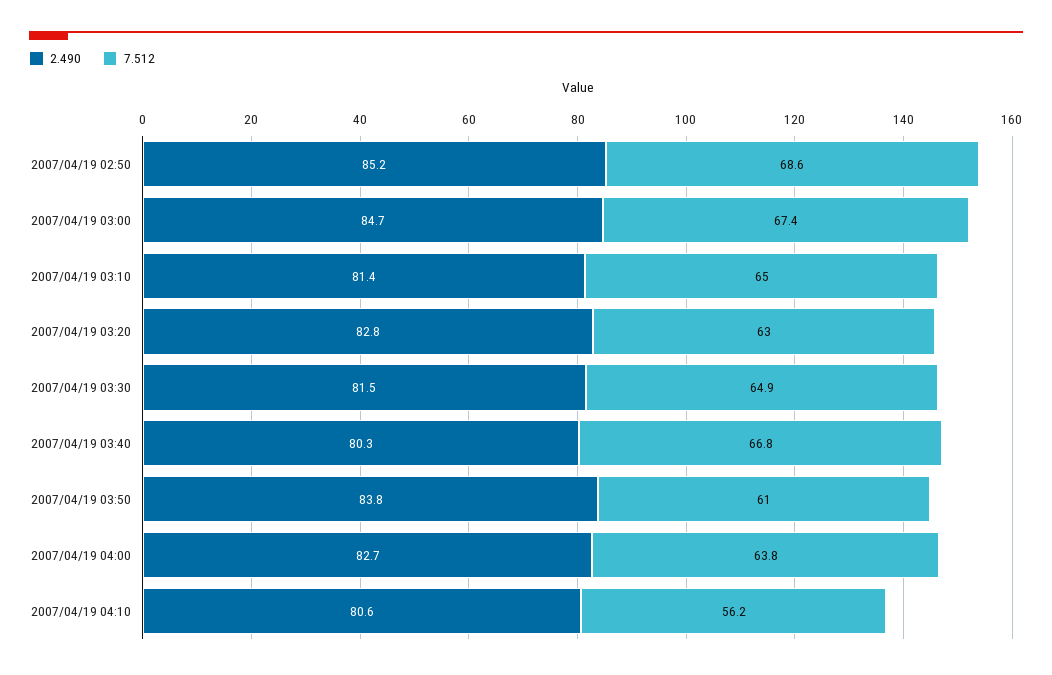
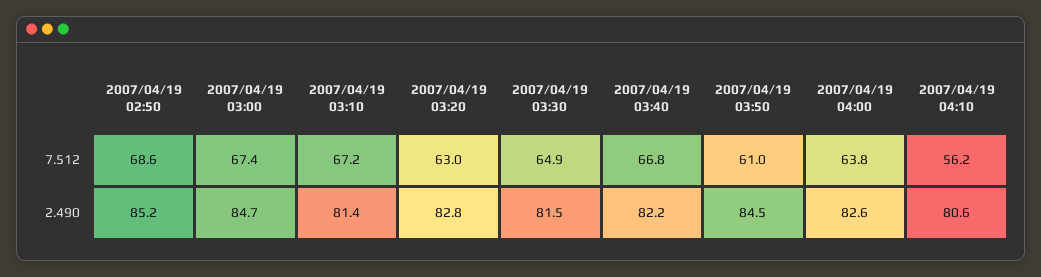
  {
    "2.490": {
      "2007/04/19 02:50": 85.2,
      "2007/04/19 03:00": 84.7,
      "2007/04/19 03:10": 81.4,
      "2007/04/19 03:20": 82.8,
      "2007/04/19 03:30": 81.5,
-     "2007/04/19 03:40": 80.3,
+     "2007/04/19 03:40": 82.2,
-     "2007/04/19 03:50": 83.8,
+     "2007/04/19 03:50": 84.5,
-     "2007/04/19 04:00": 82.7,
+     "2007/04/19 04:00": 82.6,
      "2007/04/19 04:10": 80.6
    },
    "7.512": {
      "2007/04/19 02:50": 68.6,
      "2007/04/19 03:00": 67.4,
-     "2007/04/19 03:10": 65,
+     "2007/04/19 03:10": 67.2,
      "2007/04/19 03:20": 63,
      "2007/04/19 03:30": 64.9,
      "2007/04/19 03:40": 66.8,
      "2007/04/19 03:50": 61,
      "2007/04/19 04:00": 63.8,
      "2007/04/19 04:10": 56.2
    }
  }

